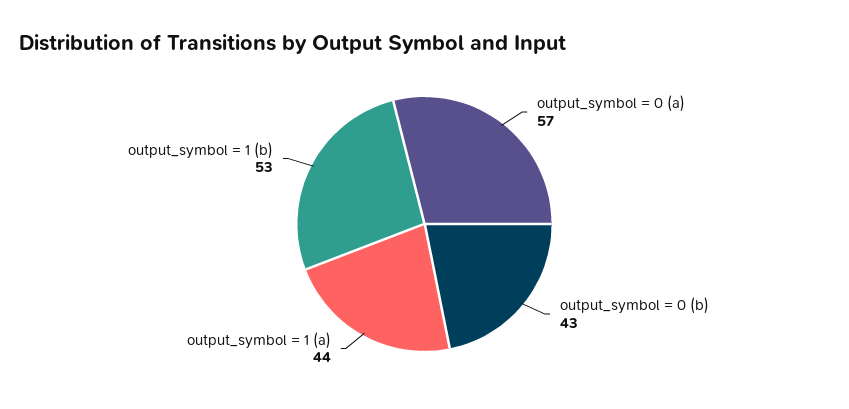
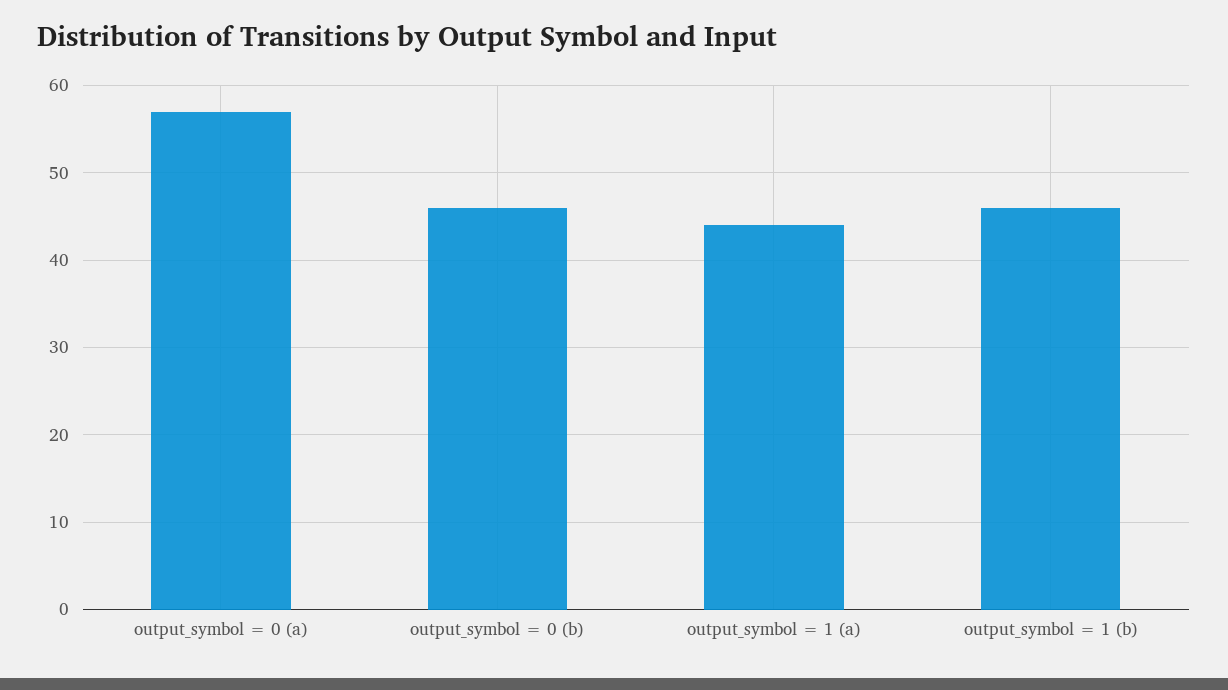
  {
    "output_symbol = 0 (a)": 57,
-   "output_symbol = 0 (b)": 43,
+   "output_symbol = 0 (b)": 46,
    "output_symbol = 1 (a)": 44,
-   "output_symbol = 1 (b)": 53
+   "output_symbol = 1 (b)": 46
  }

